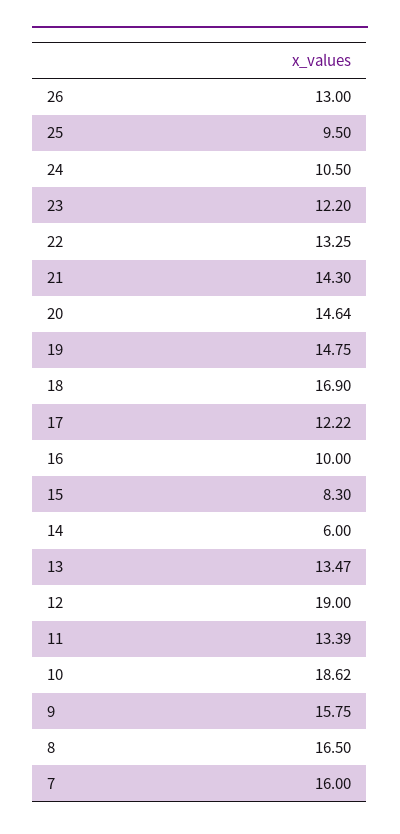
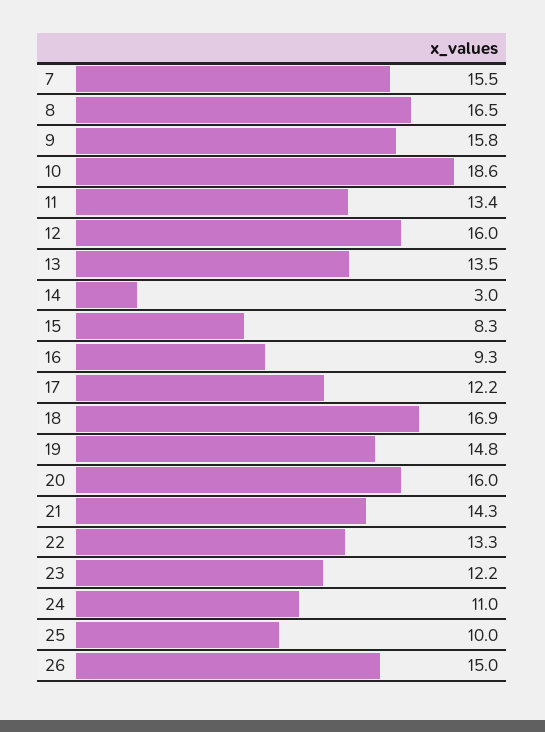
  {
-   "26": 13,
+   "26": 15,
-   "25": 9.5,
+   "25": 10,
-   "24": 10.5,
+   "24": 11,
    "23": 12.2,
    "22": 13.25,
    "21": 14.3,
-   "20": 14.64,
+   "20": 16,
    "19": 14.75,
    "18": 16.9,
    "17": 12.22,
-   "16": 10,
+   "16": 9.3,
    "15": 8.3,
-   "14": 6,
+   "14": 3,
    "13": 13.47,
-   "12": 19,
+   "12": 16,
    "11": 13.39,
    "10": 18.62,
    "9": 15.75,
    "8": 16.5,
-   "7": 16
+   "7": 15.5
  }

